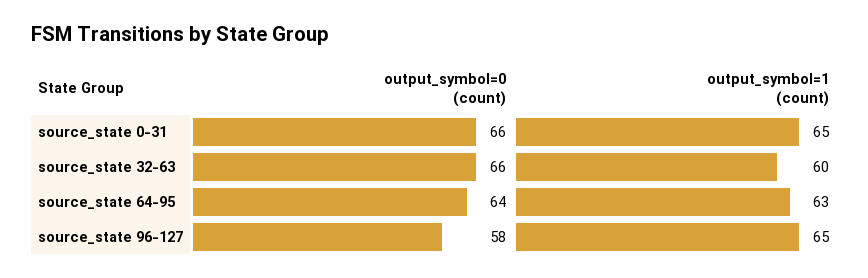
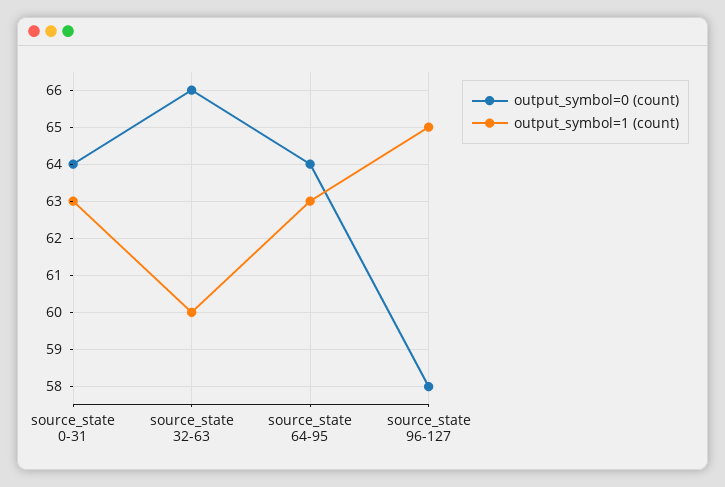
  {
    "output_symbol=0 (count)": {
-     "source_state 0-31": 66,
+     "source_state 0-31": 64,
      "source_state 32-63": 66,
      "source_state 64-95": 64,
      "source_state 96-127": 58
    },
    "output_symbol=1 (count)": {
-     "source_state 0-31": 65,
+     "source_state 0-31": 63,
      "source_state 32-63": 60,
      "source_state 64-95": 63,
      "source_state 96-127": 65
    }
  }

